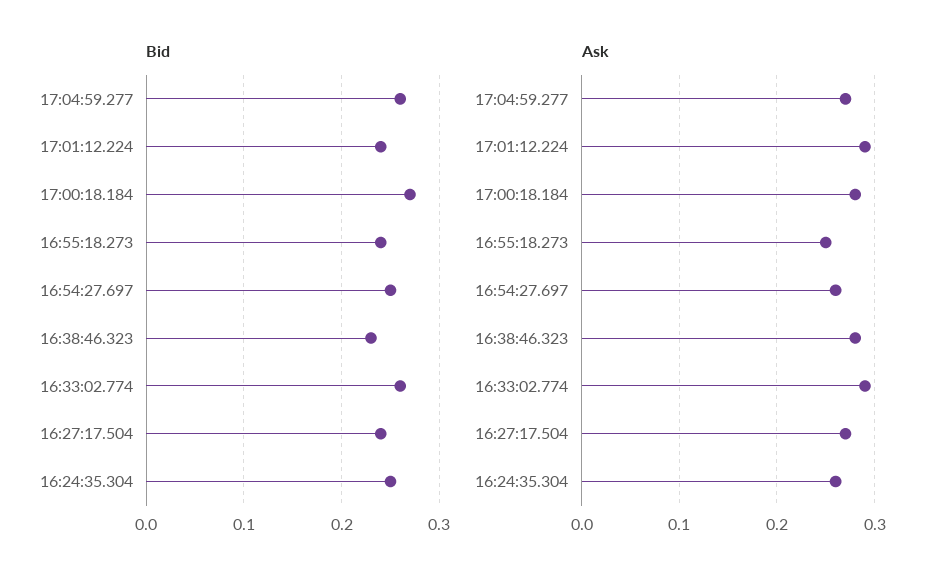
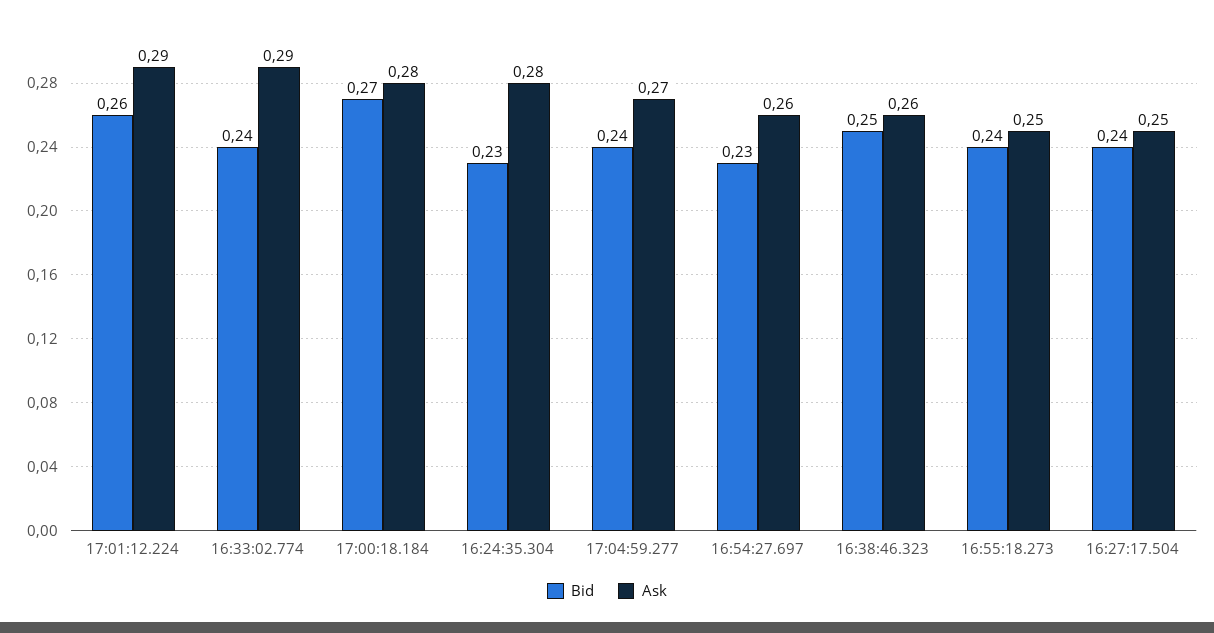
  {
    "Bid": {
-     "17:04:59.277": 0.26,
+     "17:04:59.277": 0.24,
-     "17:01:12.224": 0.24,
+     "17:01:12.224": 0.26,
      "17:00:18.184": 0.27,
      "16:55:18.273": 0.24,
-     "16:54:27.697": 0.25,
+     "16:54:27.697": 0.23,
-     "16:38:46.323": 0.23,
+     "16:38:46.323": 0.25,
-     "16:33:02.774": 0.26,
+     "16:33:02.774": 0.24,
      "16:27:17.504": 0.24,
-     "16:24:35.304": 0.25
+     "16:24:35.304": 0.23
    },
    "Ask": {
      "17:04:59.277": 0.27,
      "17:01:12.224": 0.29,
      "17:00:18.184": 0.28,
      "16:55:18.273": 0.25,
      "16:54:27.697": 0.26,
-     "16:38:46.323": 0.28,
+     "16:38:46.323": 0.26,
      "16:33:02.774": 0.29,
-     "16:27:17.504": 0.27,
+     "16:27:17.504": 0.25,
-     "16:24:35.304": 0.26
+     "16:24:35.304": 0.28
    }
  }

